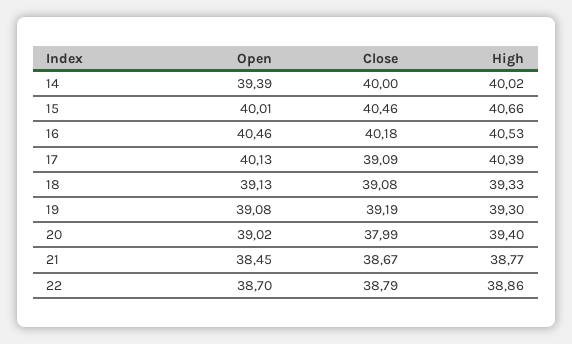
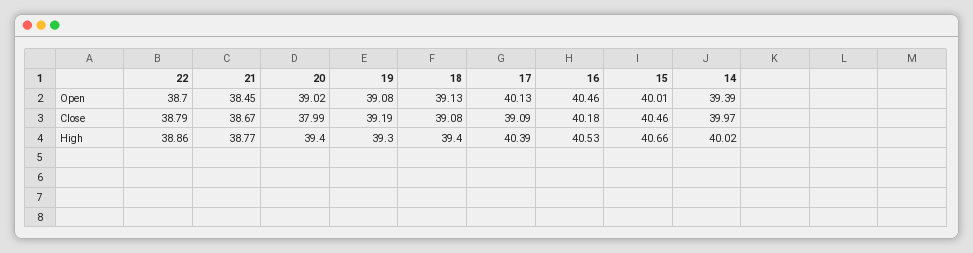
  {
    "Open": {
      "14": 39.39,
      "15": 40.01,
      "16": 40.46,
      "17": 40.13,
      "18": 39.13,
      "19": 39.08,
      "20": 39.02,
      "21": 38.45,
      "22": 38.7
    },
    "Close": {
-     "14": 40,
+     "14": 39.97,
      "15": 40.46,
      "16": 40.18,
      "17": 39.09,
      "18": 39.08,
      "19": 39.19,
      "20": 37.99,
      "21": 38.67,
      "22": 38.79
    },
    "High": {
      "14": 40.02,
      "15": 40.66,
      "16": 40.53,
      "17": 40.39,
-     "18": 39.33,
+     "18": 39.4,
      "19": 39.3,
      "20": 39.4,
      "21": 38.77,
      "22": 38.86
    }
  }

